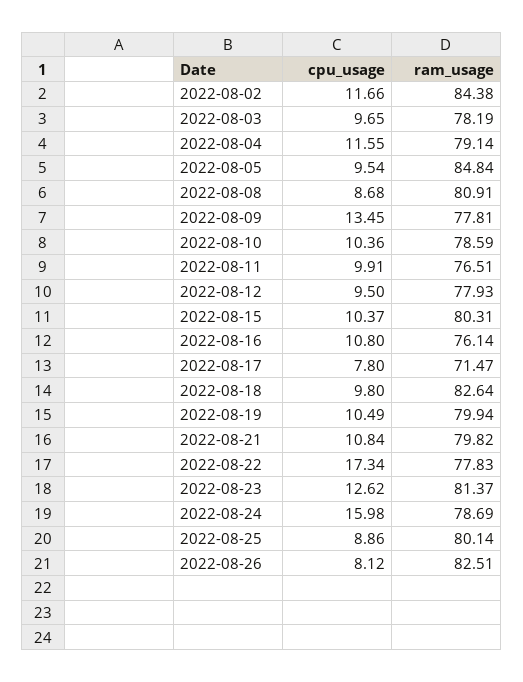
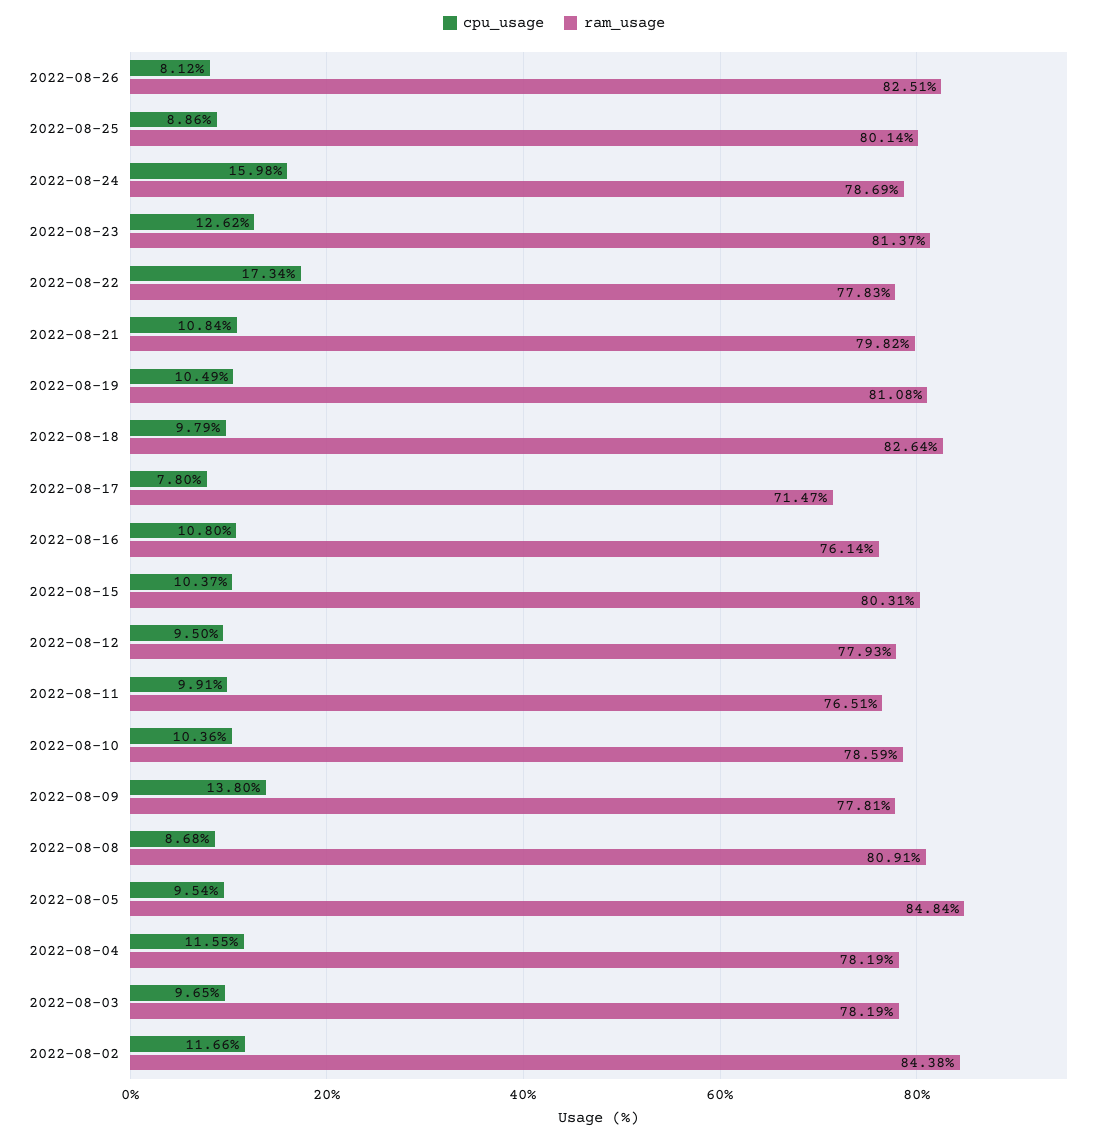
  {
    "cpu_usage": {
      "2022-08-02": 11.66,
      "2022-08-03": 9.65,
      "2022-08-04": 11.55,
      "2022-08-05": 9.54,
      "2022-08-08": 8.68,
-     "2022-08-09": 13.45,
+     "2022-08-09": 13.8,
      "2022-08-10": 10.36,
      "2022-08-11": 9.91,
      "2022-08-12": 9.5,
      "2022-08-15": 10.37,
      "2022-08-16": 10.8,
      "2022-08-17": 7.8,
-     "2022-08-18": 9.8,
+     "2022-08-18": 9.79,
      "2022-08-19": 10.49,
      "2022-08-21": 10.84,
      "2022-08-22": 17.34,
      "2022-08-23": 12.62,
      "2022-08-24": 15.98,
      "2022-08-25": 8.86,
      "2022-08-26": 8.12
    },
    "ram_usage": {
      "2022-08-02": 84.38,
      "2022-08-03": 78.19,
-     "2022-08-04": 79.14,
+     "2022-08-04": 78.19,
      "2022-08-05": 84.84,
      "2022-08-08": 80.91,
      "2022-08-09": 77.81,
      "2022-08-10": 78.59,
      "2022-08-11": 76.51,
      "2022-08-12": 77.93,
      "2022-08-15": 80.31,
      "2022-08-16": 76.14,
      "2022-08-17": 71.47,
      "2022-08-18": 82.64,
-     "2022-08-19": 79.94,
+     "2022-08-19": 81.08,
      "2022-08-21": 79.82,
      "2022-08-22": 77.83,
      "2022-08-23": 81.37,
      "2022-08-24": 78.69,
      "2022-08-25": 80.14,
      "2022-08-26": 82.51
    }
  }

